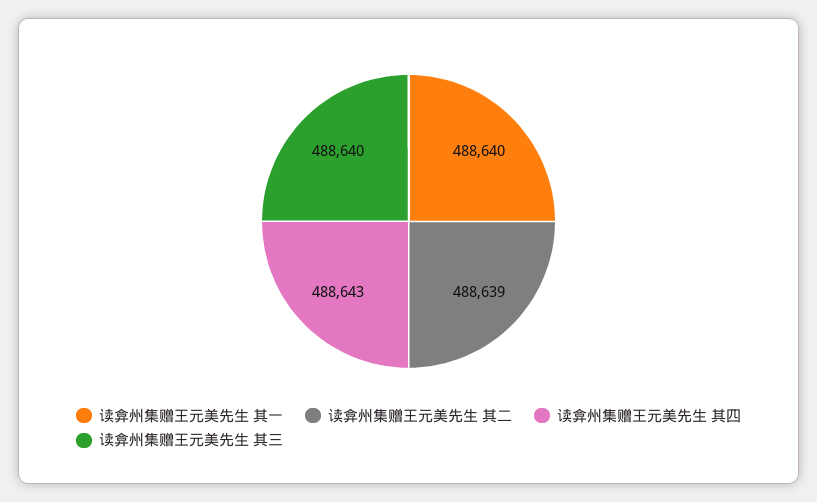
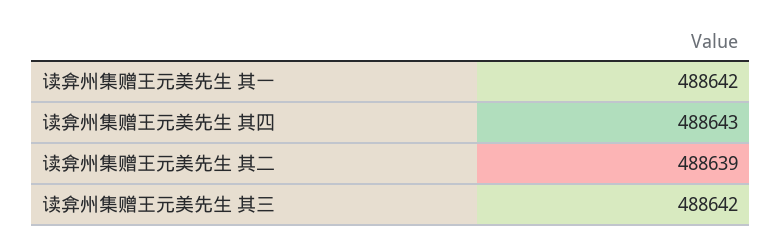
  {
-   "读弇州集赠王元美先生 其一": 488640,
+   "读弇州集赠王元美先生 其一": 488642,
    "读弇州集赠王元美先生 其二": 488639,
    "读弇州集赠王元美先生 其四": 488643,
-   "读弇州集赠王元美先生 其三": 488640
+   "读弇州集赠王元美先生 其三": 488642
  }

